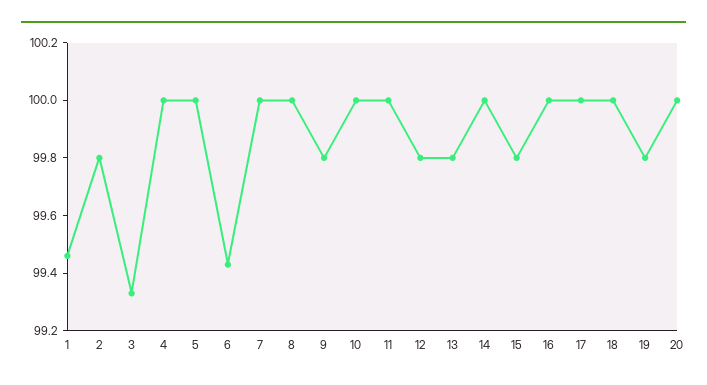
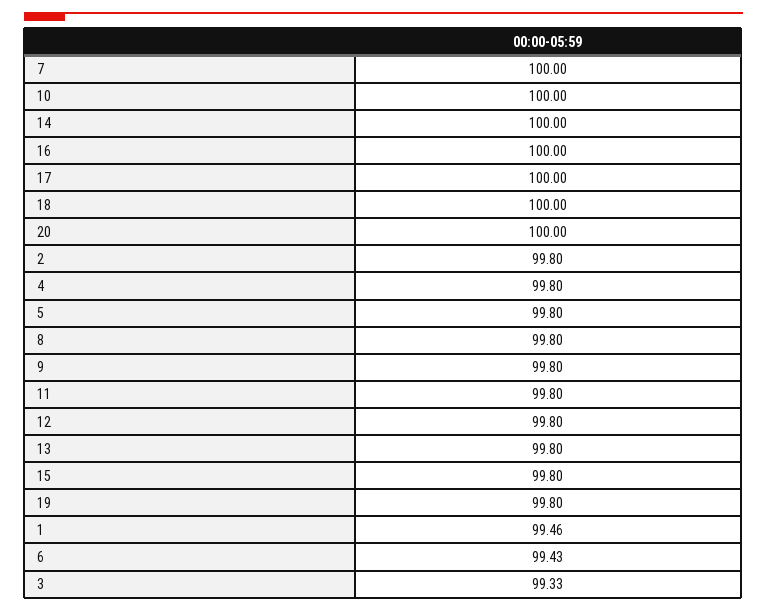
  {
    "1": 99.46,
    "2": 99.8,
    "3": 99.33,
-   "4": 100,
+   "4": 99.8,
-   "5": 100,
+   "5": 99.8,
    "6": 99.43,
    "7": 100,
-   "8": 100,
+   "8": 99.8,
    "9": 99.8,
    "10": 100,
-   "11": 100,
+   "11": 99.8,
    "12": 99.8,
    "13": 99.8,
    "14": 100,
    "15": 99.8,
    "16": 100,
    "17": 100,
    "18": 100,
    "19": 99.8,
    "20": 100
  }

